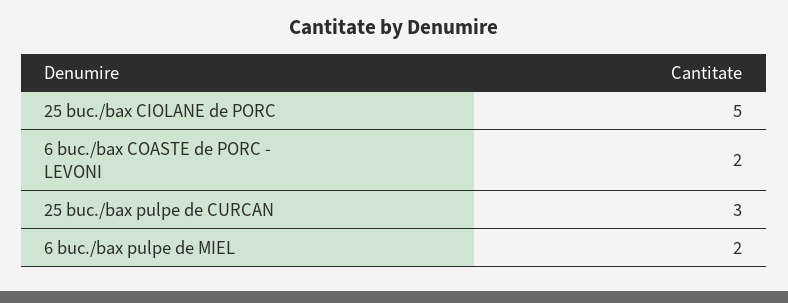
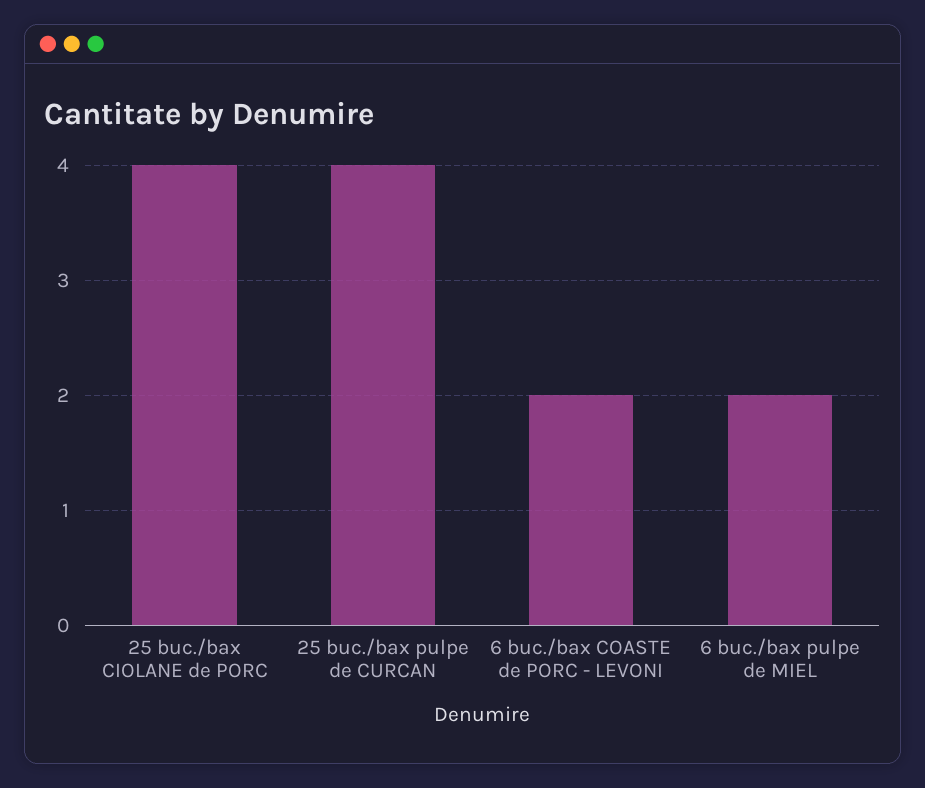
  {
-   "25 buc./bax CIOLANE de PORC": 5,
+   "25 buc./bax CIOLANE de PORC": 4,
    "6 buc./bax COASTE de PORC - LEVONI": 2,
-   "25 buc./bax pulpe de CURCAN": 3,
+   "25 buc./bax pulpe de CURCAN": 4,
    "6 buc./bax pulpe de MIEL": 2
  }

